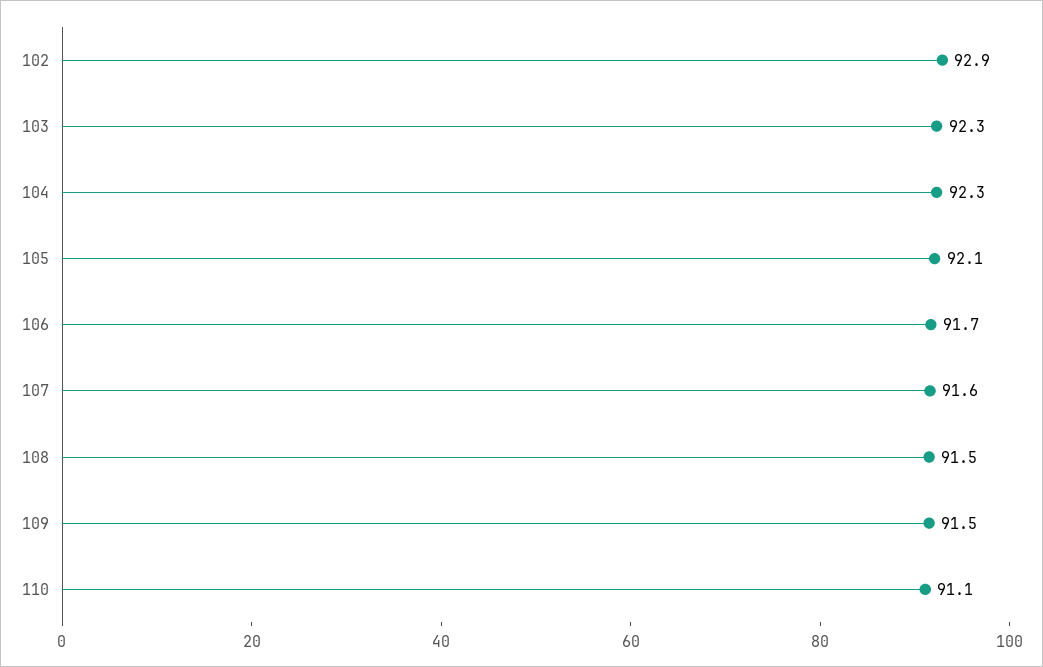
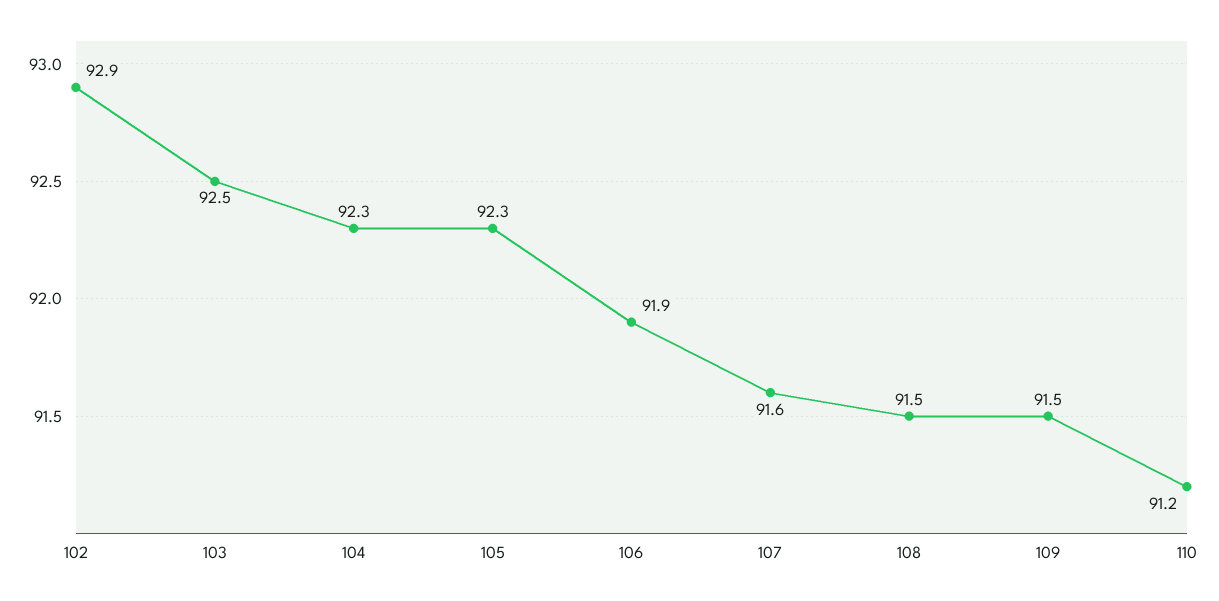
  {
    "102": 92.9,
-   "103": 92.3,
+   "103": 92.5,
    "104": 92.3,
-   "105": 92.1,
+   "105": 92.3,
-   "106": 91.7,
+   "106": 91.9,
    "107": 91.6,
    "108": 91.5,
    "109": 91.5,
-   "110": 91.1
+   "110": 91.2
  }

